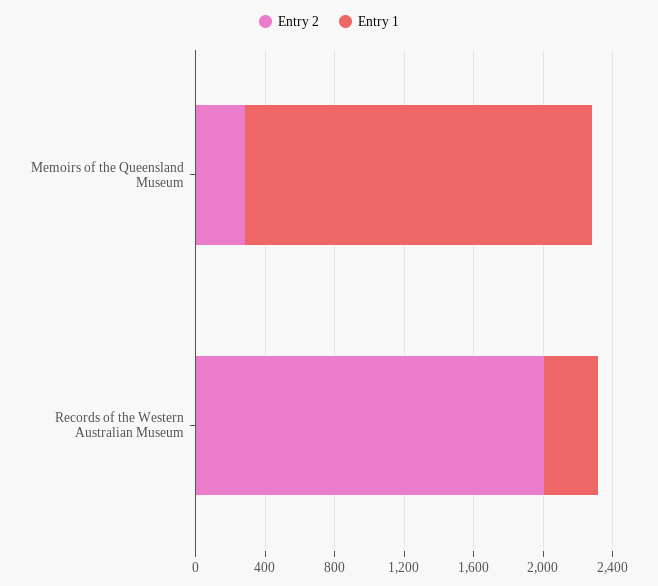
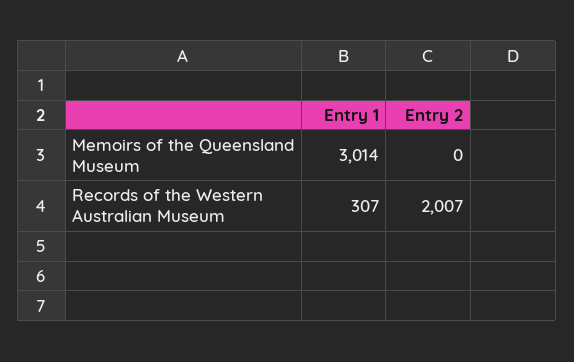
  {
    "Entry 2": {
-     "Memoirs of the Queensland Museum": 300,
+     "Memoirs of the Queensland Museum": 0,
      "Records of the Western Australian Museum": 2007
    },
    "Entry 1": {
-     "Memoirs of the Queensland Museum": 2000,
+     "Memoirs of the Queensland Museum": 3014,
      "Records of the Western Australian Museum": 307
    }
  }

